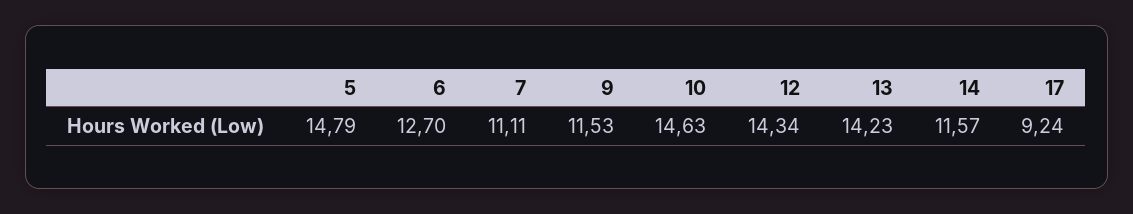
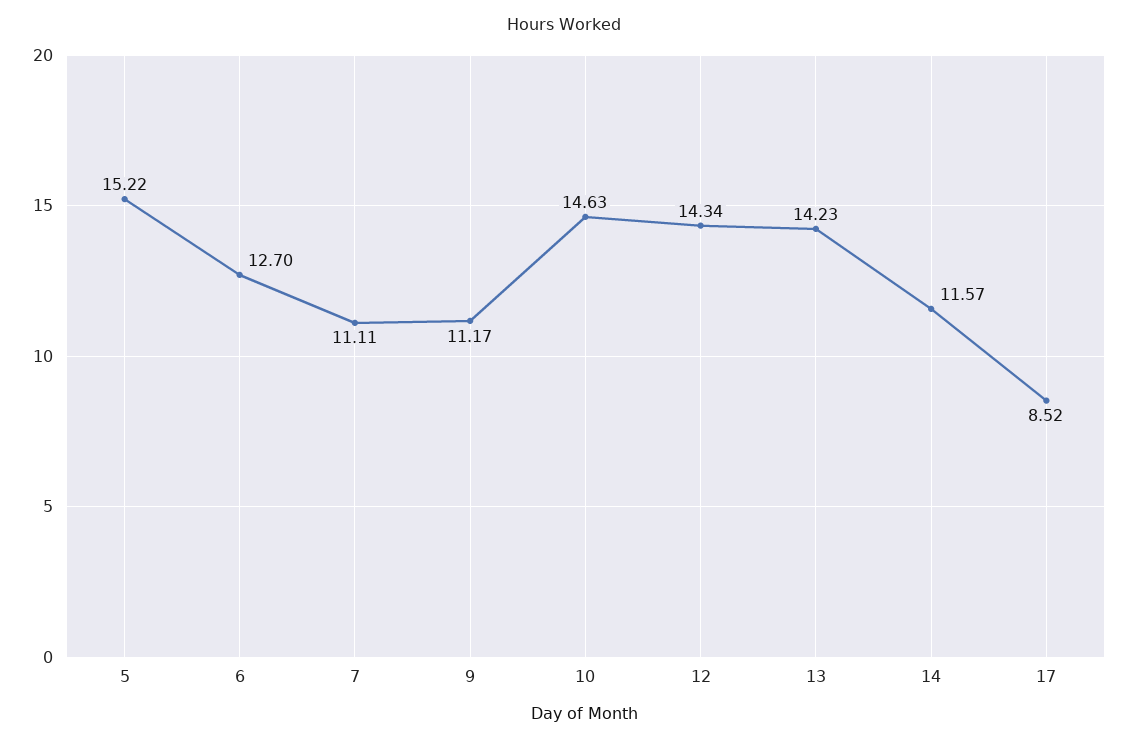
  {
-   "5": 14.79,
+   "5": 15.22,
    "6": 12.7,
    "7": 11.11,
-   "9": 11.53,
+   "9": 11.17,
    "10": 14.63,
    "12": 14.34,
    "13": 14.23,
    "14": 11.57,
-   "17": 9.24
+   "17": 8.52
  }

